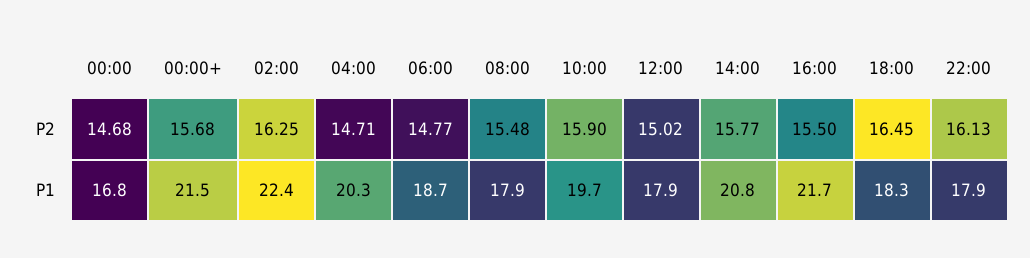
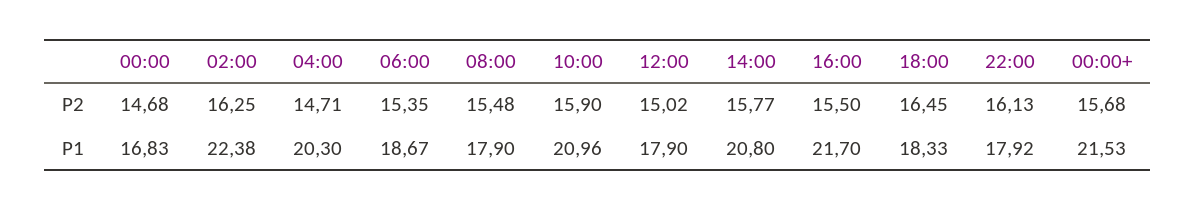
  {
    "00:00": {
      "P2": 14.68,
      "P1": 16.83
    },
    "00:00+": {
      "P2": 15.68,
      "P1": 21.53
    },
    "02:00": {
      "P2": 16.25,
      "P1": 22.38
    },
    "04:00": {
      "P2": 14.71,
      "P1": 20.3
    },
    "06:00": {
-     "P2": 14.77,
+     "P2": 15.35,
      "P1": 18.67
    },
    "08:00": {
      "P2": 15.48,
      "P1": 17.9
    },
    "10:00": {
      "P2": 15.9,
-     "P1": 19.7
+     "P1": 20.96
    },
    "12:00": {
      "P2": 15.02,
      "P1": 17.9
    },
    "14:00": {
      "P2": 15.77,
      "P1": 20.8
    },
    "16:00": {
      "P2": 15.5,
      "P1": 21.7
    },
    "18:00": {
      "P2": 16.45,
      "P1": 18.33
    },
    "22:00": {
      "P2": 16.13,
      "P1": 17.92
    }
  }

